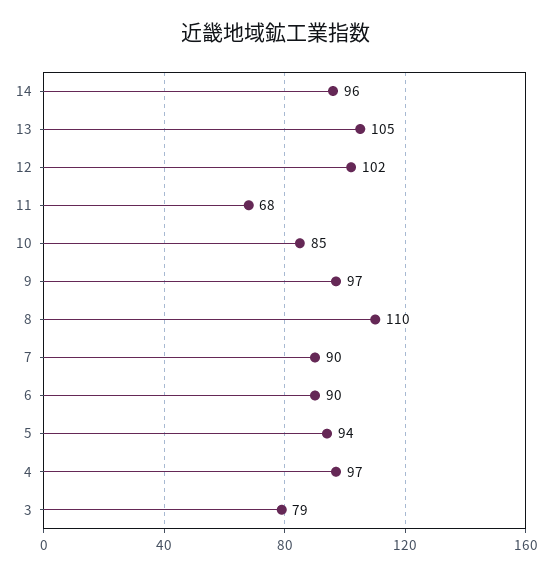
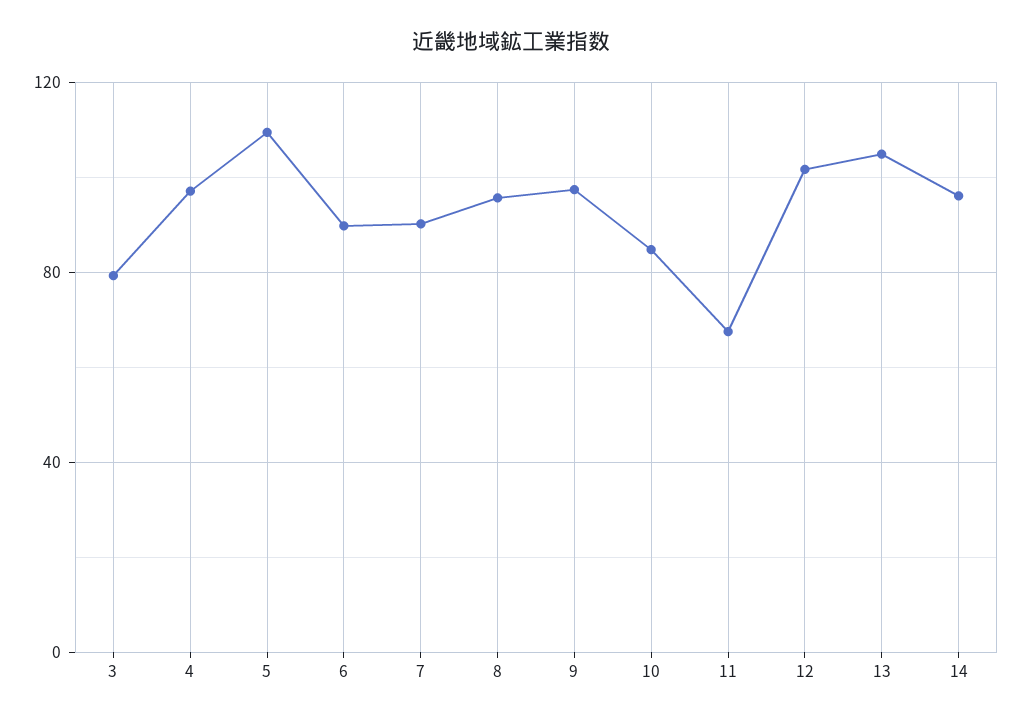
  {
    "14": 96,
    "13": 105,
    "12": 102,
    "11": 68,
    "10": 85,
    "9": 97,
-   "8": 110,
+   "8": 95,
    "7": 90,
    "6": 90,
-   "5": 94,
+   "5": 110,
    "4": 97,
    "3": 79
  }

